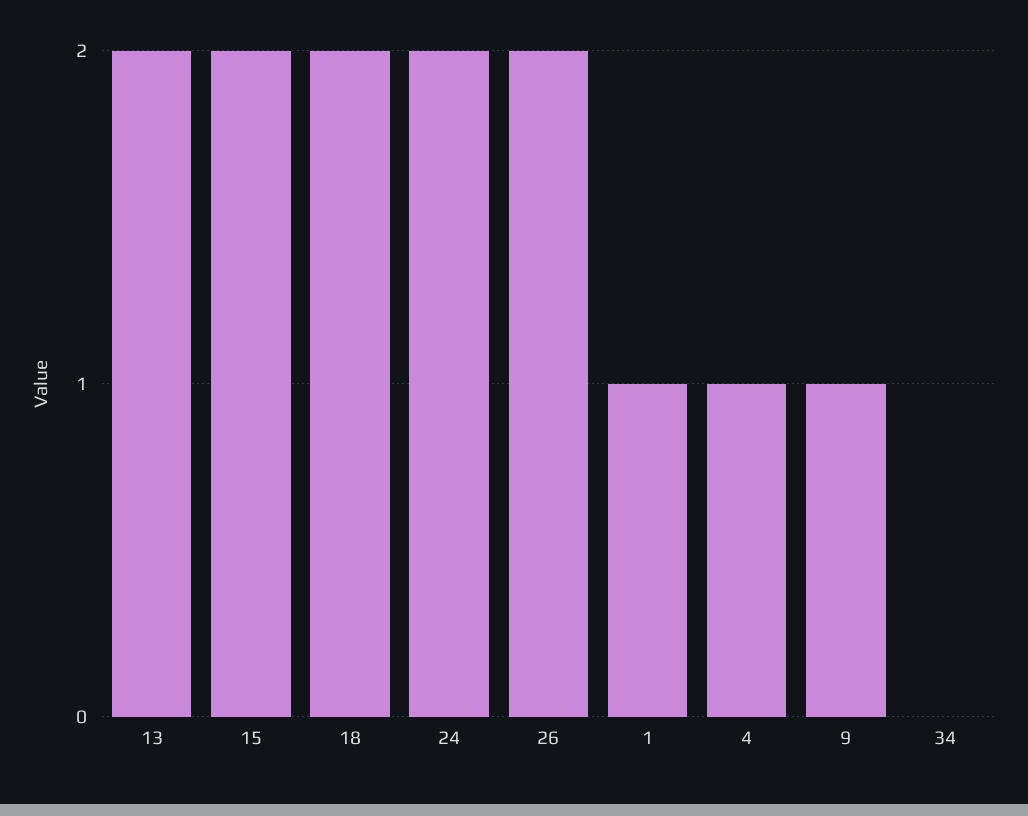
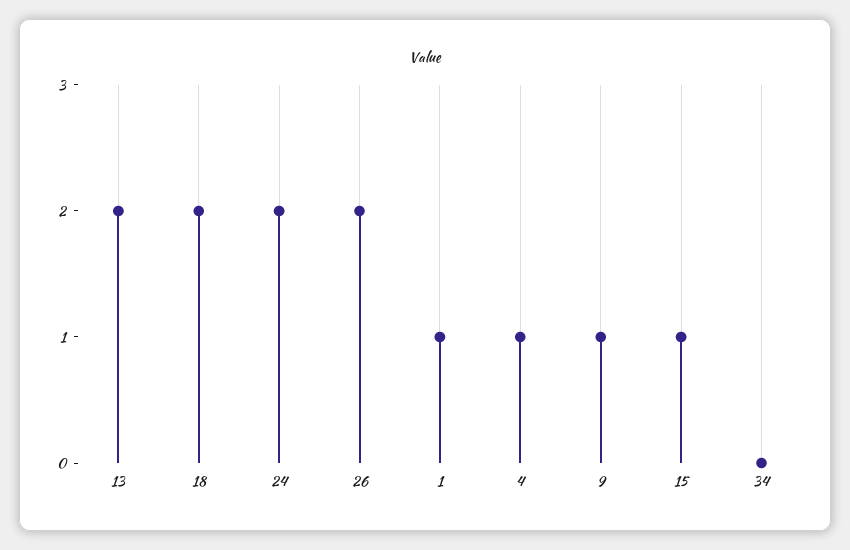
  {
    "13": 2,
-   "15": 2,
+   "15": 1,
    "18": 2,
    "24": 2,
    "26": 2,
    "1": 1,
    "4": 1,
    "9": 1,
    "34": 0
  }

